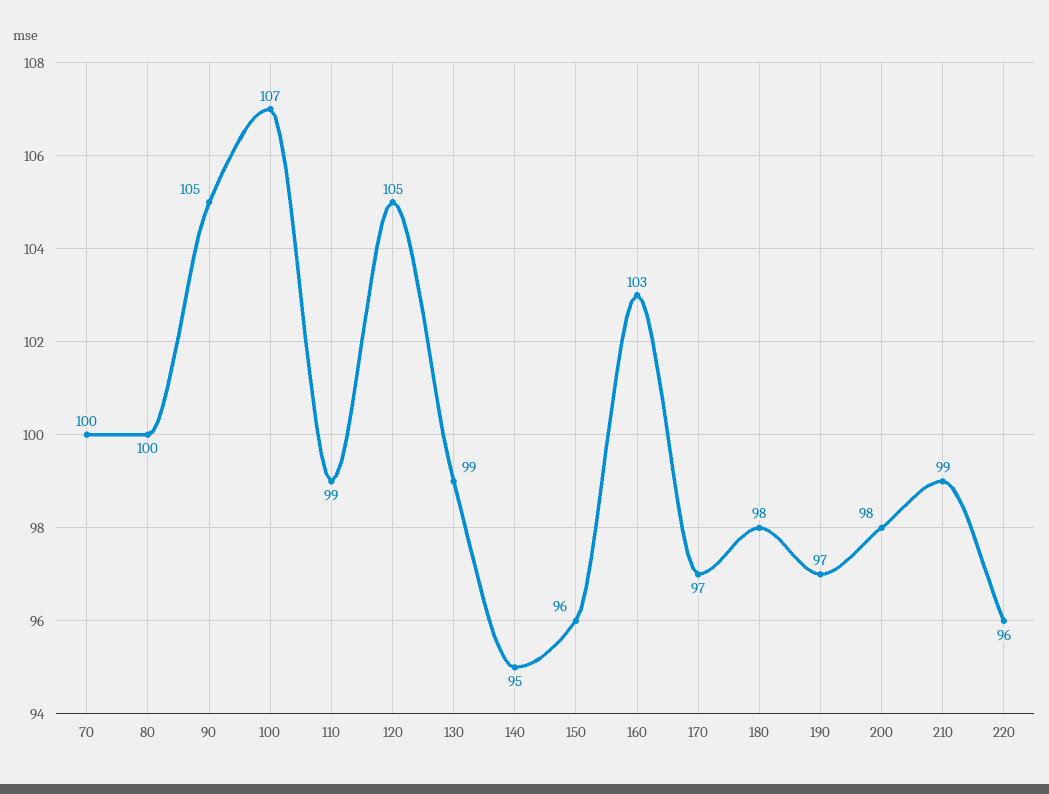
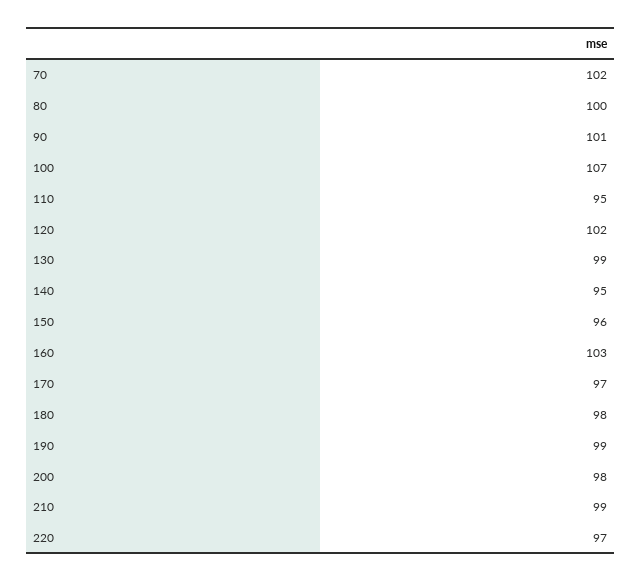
  {
-   "70": 100,
+   "70": 102,
    "80": 100,
-   "90": 105,
+   "90": 101,
    "100": 107,
-   "110": 99,
+   "110": 95,
-   "120": 105,
+   "120": 102,
    "130": 99,
    "140": 95,
    "150": 96,
    "160": 103,
    "170": 97,
    "180": 98,
-   "190": 97,
+   "190": 99,
    "200": 98,
    "210": 99,
-   "220": 96
+   "220": 97
  }

